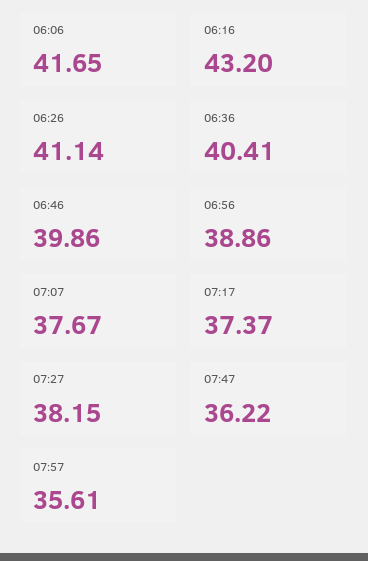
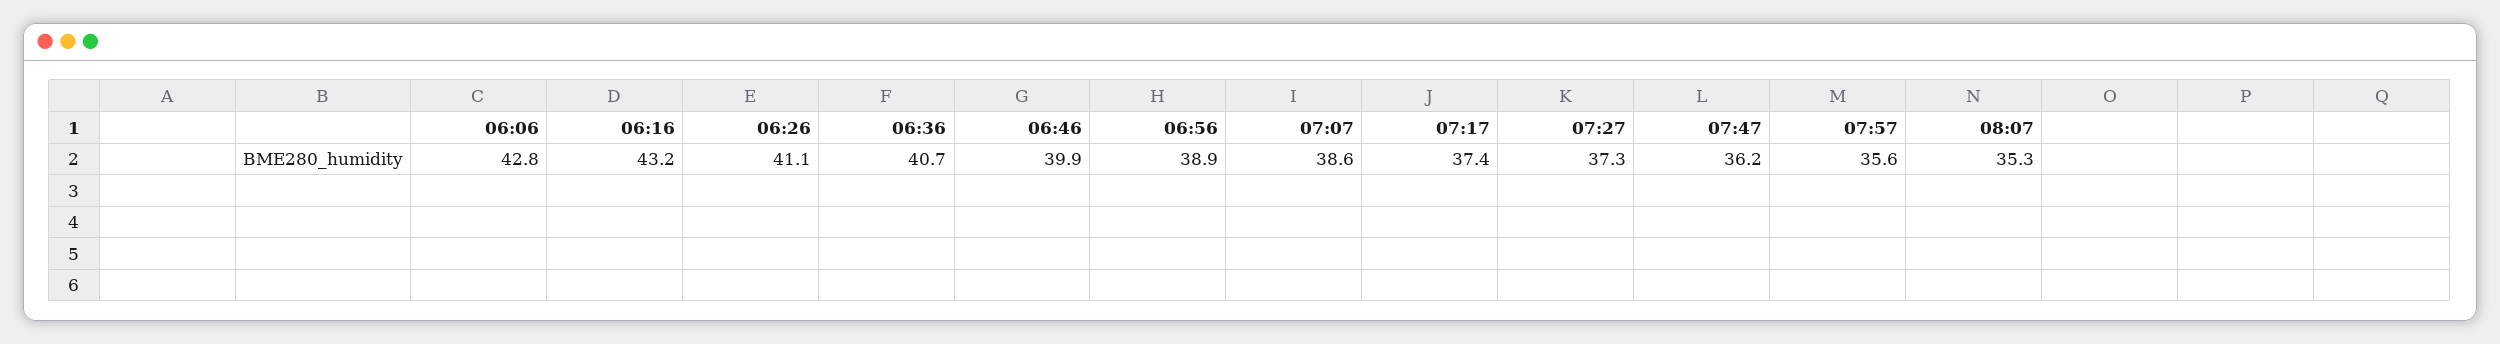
  {
-   "06:06": 41.65,
+   "06:06": 42.8,
    "06:16": 43.2,
    "06:26": 41.14,
-   "06:36": 40.41,
+   "06:36": 40.7,
    "06:46": 39.86,
    "06:56": 38.86,
-   "07:07": 37.67,
+   "07:07": 38.6,
    "07:17": 37.37,
-   "07:27": 38.15,
+   "07:27": 37.3,
    "07:47": 36.22,
-   "07:57": 35.61
+   "07:57": 35.61,
+   "08:07": 35.3
  }

